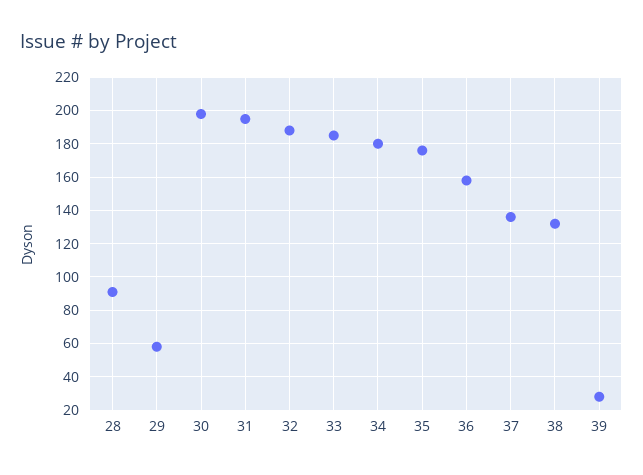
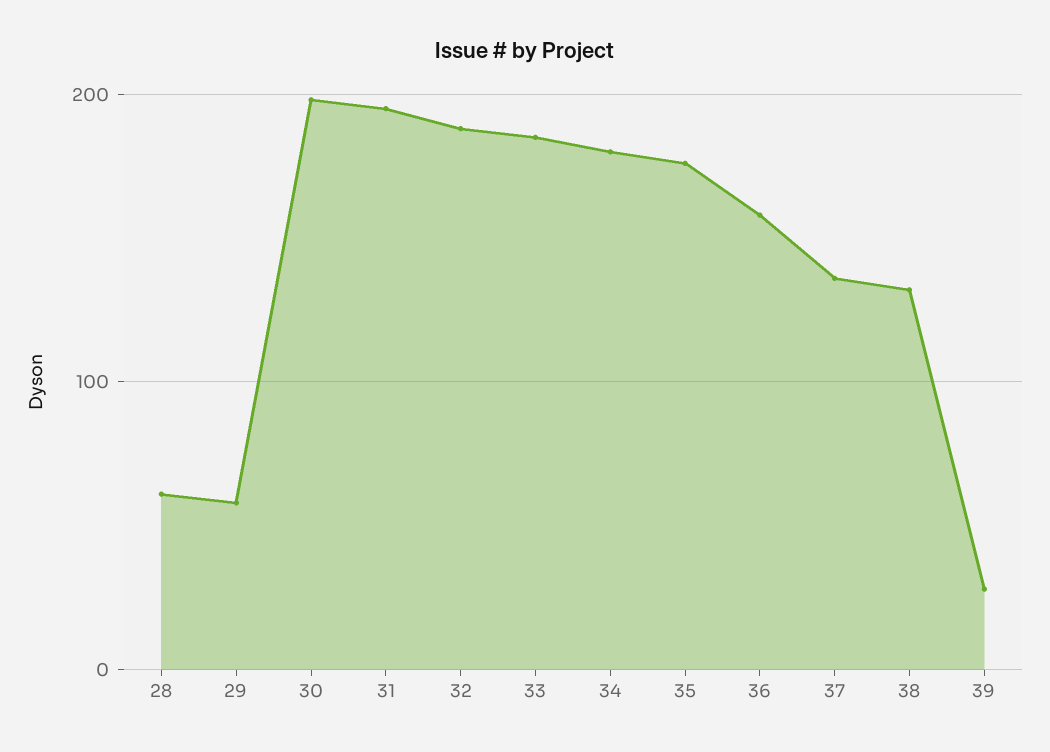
  {
-   "28": 90,
+   "28": 60,
    "29": 60,
    "30": 200,
    "31": 195,
    "32": 190,
    "33": 185,
    "34": 180,
    "35": 175,
    "36": 160,
    "37": 135,
    "38": 130,
    "39": 30
  }

